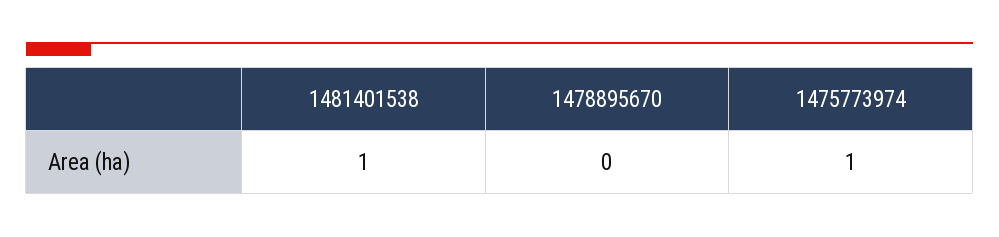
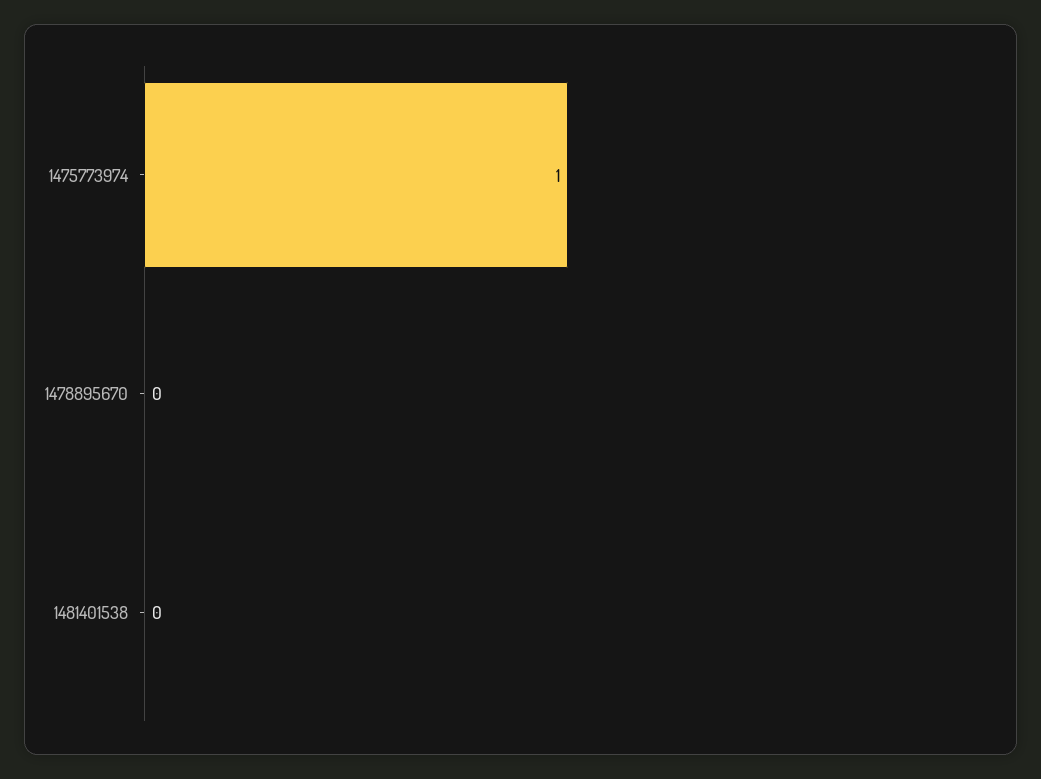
  {
-   "1481401538": 1,
+   "1481401538": 0,
    "1478895670": 0,
    "1475773974": 1
  }

